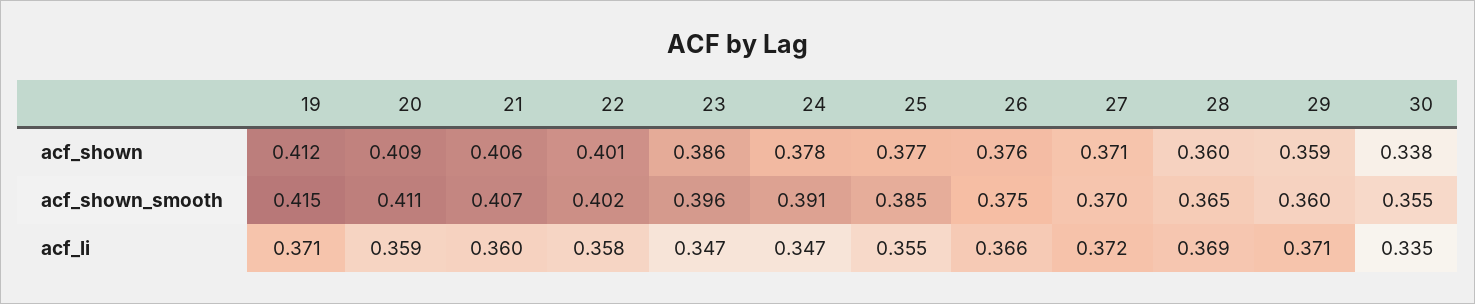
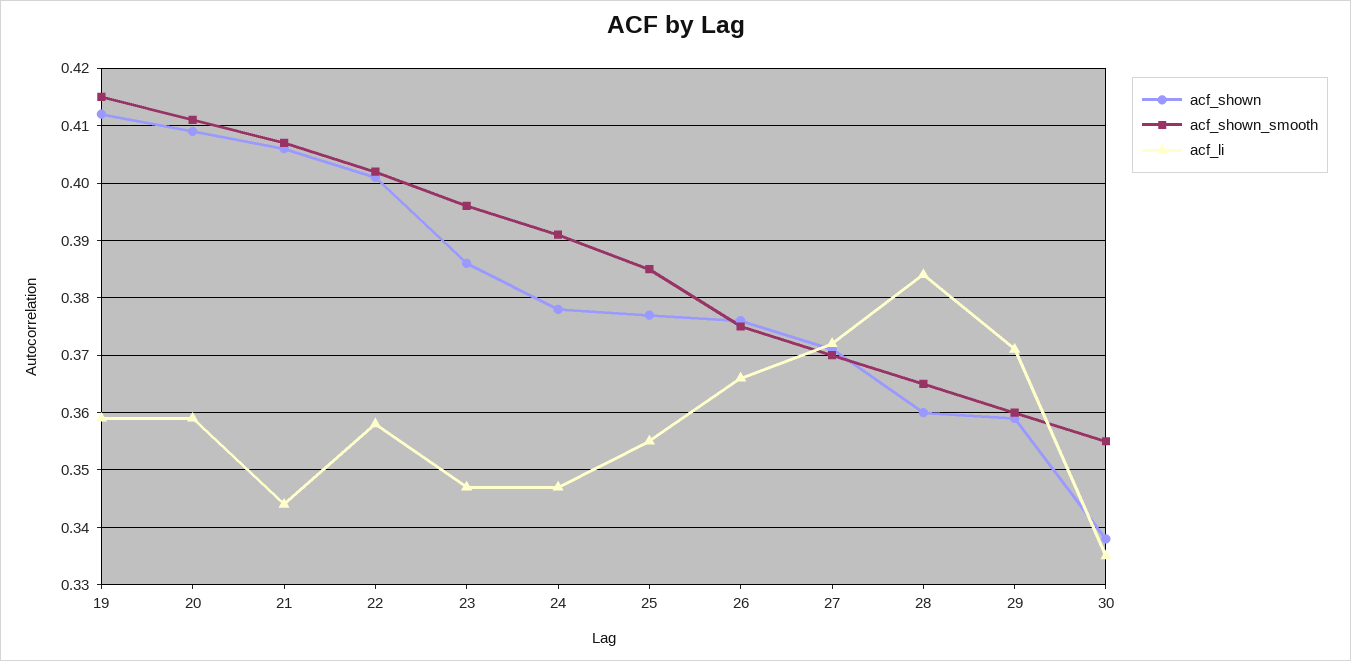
  {
    "acf_shown": {
      "19": 0.412,
      "20": 0.409,
      "21": 0.406,
      "22": 0.401,
      "23": 0.386,
      "24": 0.378,
      "25": 0.377,
      "26": 0.376,
      "27": 0.371,
      "28": 0.36,
      "29": 0.359,
      "30": 0.338
    },
    "acf_shown_smooth": {
      "19": 0.415,
      "20": 0.411,
      "21": 0.407,
      "22": 0.402,
      "23": 0.396,
      "24": 0.391,
      "25": 0.385,
      "26": 0.375,
      "27": 0.37,
      "28": 0.365,
      "29": 0.36,
      "30": 0.355
    },
    "acf_li": {
-     "19": 0.371,
+     "19": 0.36,
      "20": 0.359,
-     "21": 0.36,
+     "21": 0.345,
      "22": 0.358,
      "23": 0.347,
      "24": 0.347,
      "25": 0.355,
      "26": 0.366,
      "27": 0.372,
-     "28": 0.369,
+     "28": 0.385,
      "29": 0.371,
      "30": 0.335
    }
  }

